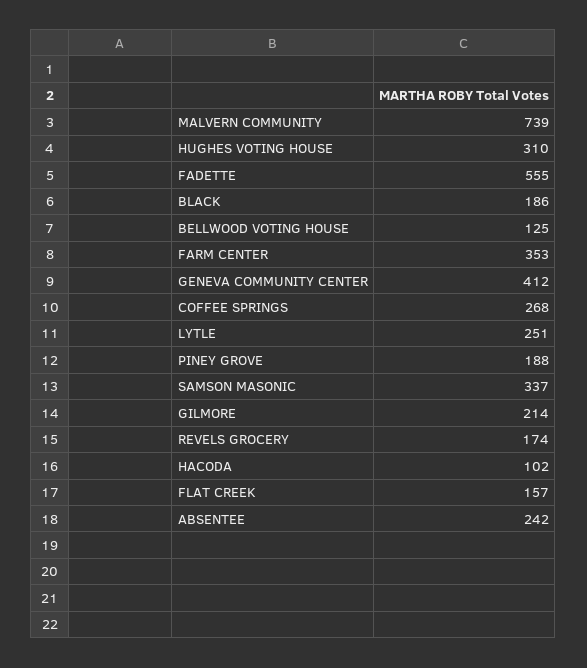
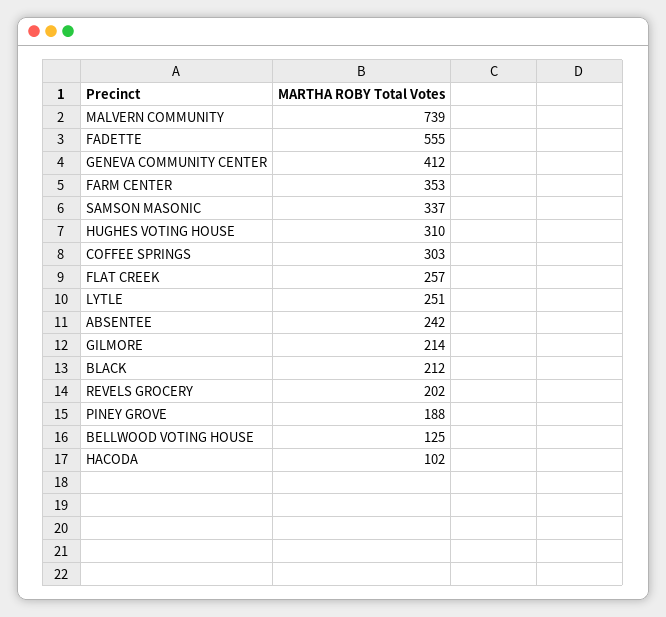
  {
    "MALVERN COMMUNITY": 739,
    "HUGHES VOTING HOUSE": 310,
    "FADETTE": 555,
-   "BLACK": 186,
+   "BLACK": 212,
    "BELLWOOD VOTING HOUSE": 125,
    "FARM CENTER": 353,
    "GENEVA COMMUNITY CENTER": 412,
-   "COFFEE SPRINGS": 268,
+   "COFFEE SPRINGS": 303,
    "LYTLE": 251,
    "PINEY GROVE": 188,
    "SAMSON MASONIC": 337,
    "GILMORE": 214,
-   "REVELS GROCERY": 174,
+   "REVELS GROCERY": 202,
    "HACODA": 102,
-   "FLAT CREEK": 157,
+   "FLAT CREEK": 257,
    "ABSENTEE": 242
  }

